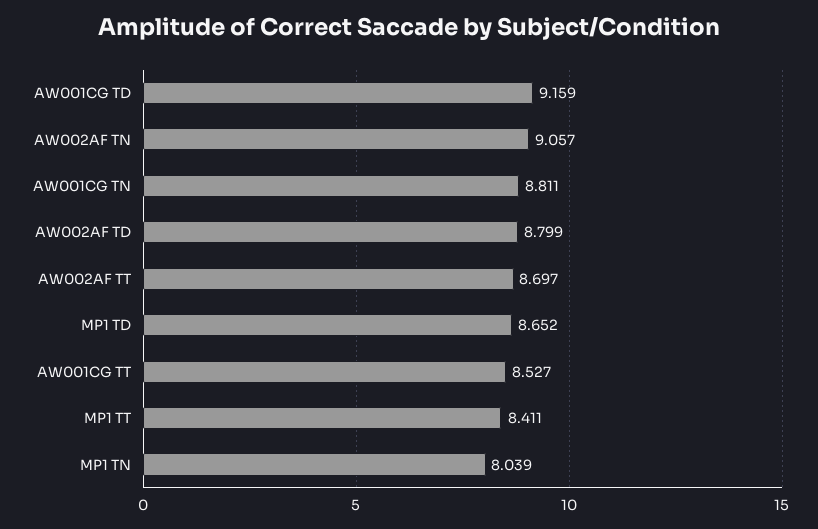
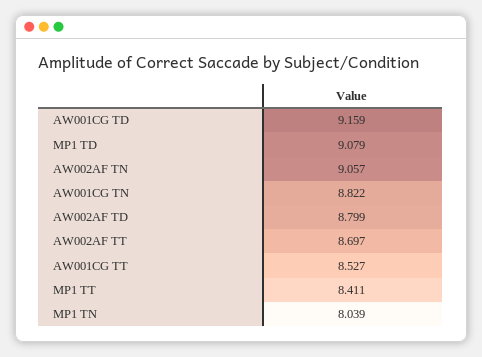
  {
    "AW001CG TD": 9.159,
    "AW002AF TN": 9.057,
-   "AW001CG TN": 8.811,
+   "AW001CG TN": 8.822,
    "AW002AF TD": 8.799,
    "AW002AF TT": 8.697,
-   "MP1 TD": 8.652,
+   "MP1 TD": 9.079,
    "AW001CG TT": 8.527,
    "MP1 TT": 8.411,
    "MP1 TN": 8.039
  }

